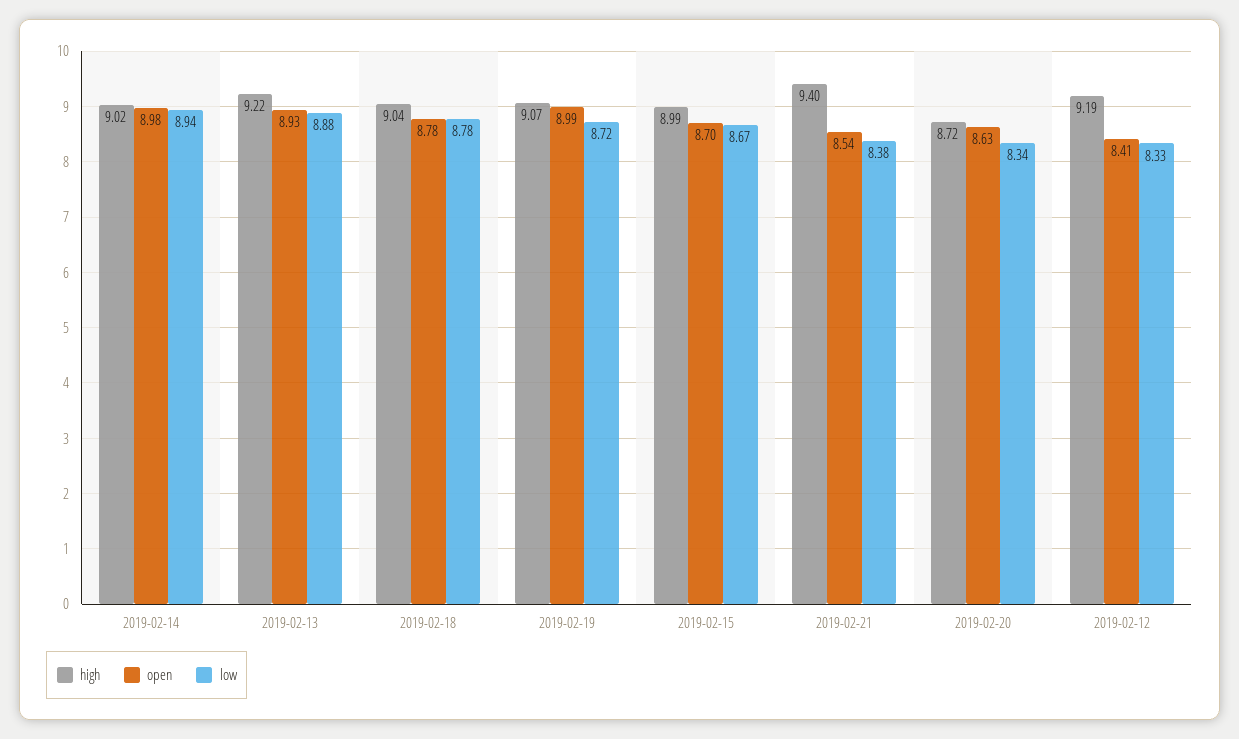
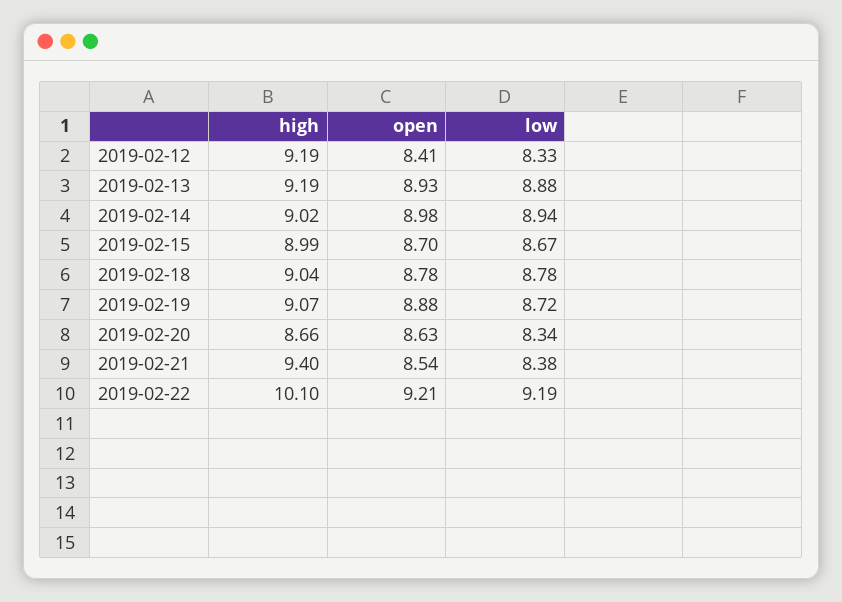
  {
    "high": {
      "2019-02-14": 9.02,
-     "2019-02-13": 9.22,
+     "2019-02-13": 9.19,
      "2019-02-18": 9.04,
      "2019-02-19": 9.07,
      "2019-02-15": 8.99,
      "2019-02-21": 9.4,
-     "2019-02-20": 8.72,
+     "2019-02-20": 8.66,
-     "2019-02-12": 9.19
+     "2019-02-12": 9.19,
+     "2019-02-22": 10.1
    },
    "open": {
      "2019-02-14": 8.98,
      "2019-02-13": 8.93,
      "2019-02-18": 8.78,
-     "2019-02-19": 8.99,
+     "2019-02-19": 8.88,
      "2019-02-15": 8.7,
      "2019-02-21": 8.54,
      "2019-02-20": 8.63,
-     "2019-02-12": 8.41
+     "2019-02-12": 8.41,
+     "2019-02-22": 9.21
    },
    "low": {
      "2019-02-14": 8.94,
      "2019-02-13": 8.88,
      "2019-02-18": 8.78,
      "2019-02-19": 8.72,
      "2019-02-15": 8.67,
      "2019-02-21": 8.38,
      "2019-02-20": 8.34,
-     "2019-02-12": 8.33
+     "2019-02-12": 8.33,
+     "2019-02-22": 9.19
    }
  }

